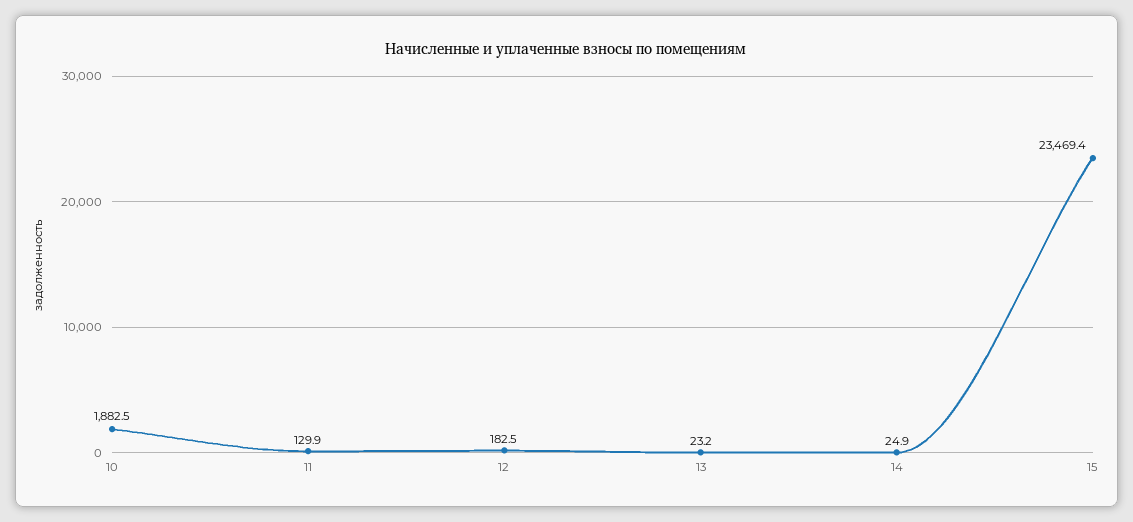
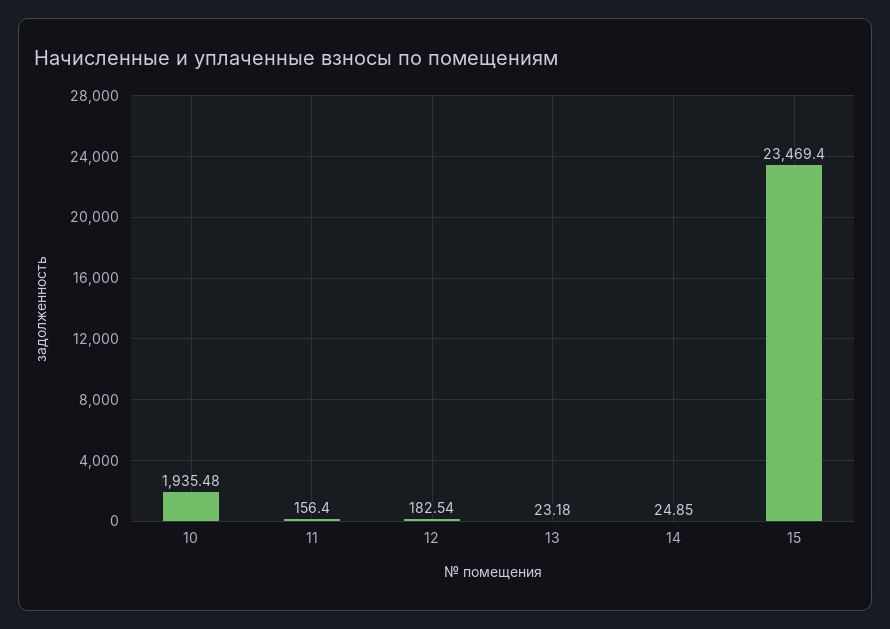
  {
-   "10": 1882.5,
+   "10": 1935.48,
-   "11": 129.9,
+   "11": 156.4,
    "12": 182.54,
    "13": 23.18,
    "14": 24.85,
    "15": 23469.4
  }

